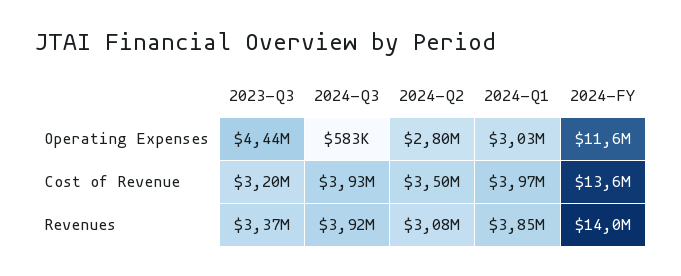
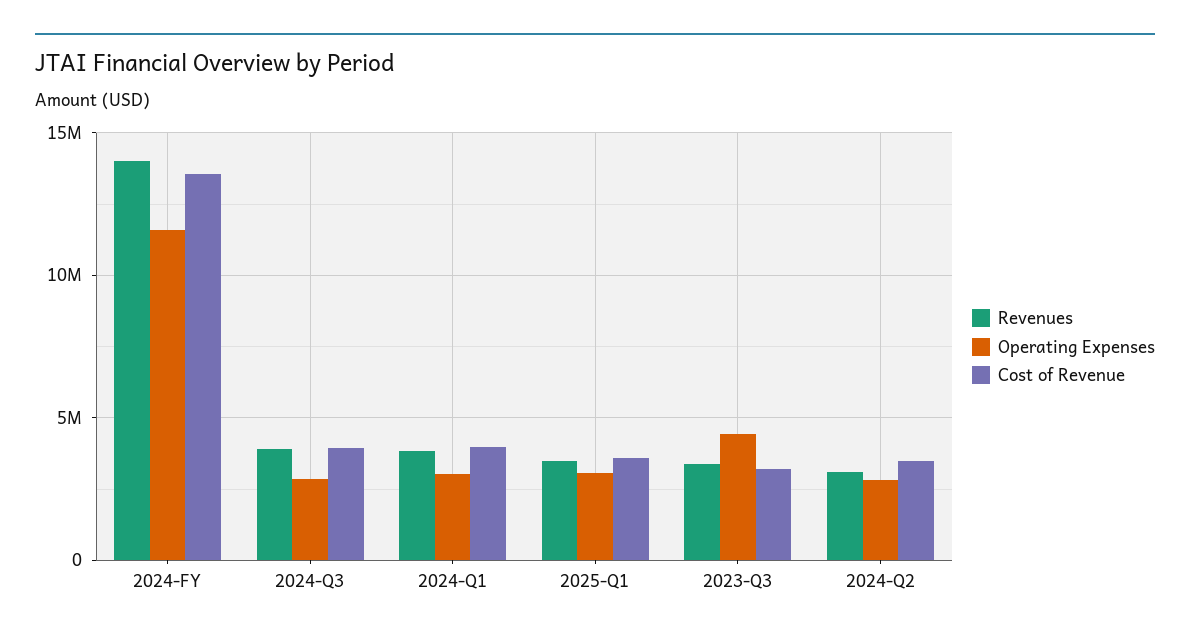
  {
    "Operating Expenses": {
      "2023-Q3": 4440000,
-     "2024-Q3": 583000,
+     "2024-Q3": 3000000,
      "2024-Q2": 2800000,
      "2024-Q1": 3030000,
-     "2024-FY": 11600000
+     "2024-FY": 11600000,
+     "2025-Q1": 3000000
    },
    "Cost of Revenue": {
      "2023-Q3": 3200000,
      "2024-Q3": 3930000,
      "2024-Q2": 3500000,
      "2024-Q1": 3970000,
-     "2024-FY": 13600000
+     "2024-FY": 13600000,
+     "2025-Q1": 3500000
    },
    "Revenues": {
      "2023-Q3": 3370000,
      "2024-Q3": 3920000,
      "2024-Q2": 3080000,
      "2024-Q1": 3850000,
-     "2024-FY": 14000000
+     "2024-FY": 14000000,
+     "2025-Q1": 3500000
    }
  }

